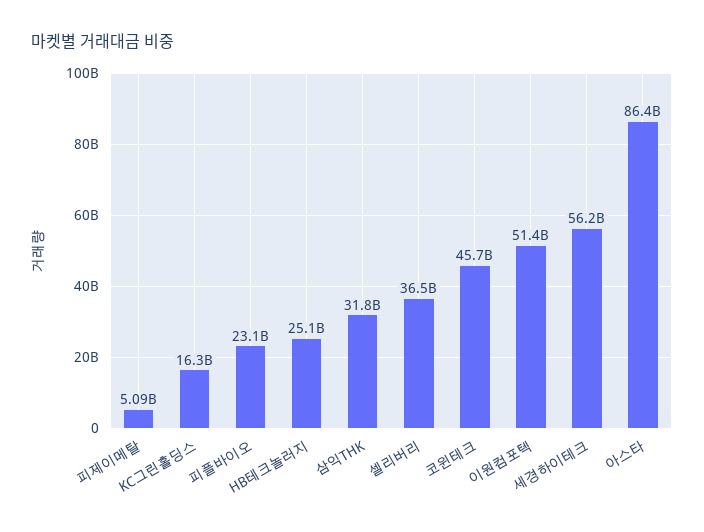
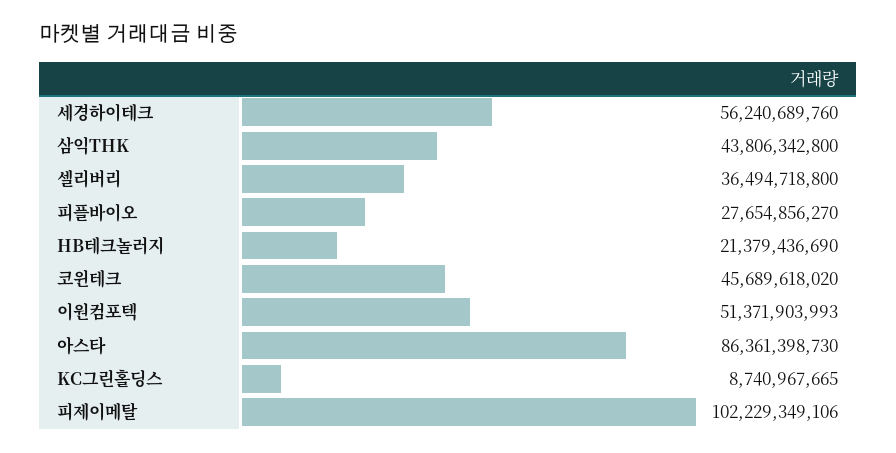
  {
-   "피제이메탈": 5090000000,
+   "피제이메탈": 102229349106,
-   "KC그린홀딩스": 16300000000,
+   "KC그린홀딩스": 8740967665,
-   "피플바이오": 23100000000,
+   "피플바이오": 27654856270,
-   "HB테크놀러지": 25100000000,
+   "HB테크놀러지": 21379436690,
-   "삼익THK": 31800000000,
+   "삼익THK": 43806342800,
    "셀리버리": 36494718800,
    "코윈테크": 45689618020,
    "이원컴포텍": 51371903993,
    "세경하이테크": 56240689760,
    "아스타": 86361398730
  }

